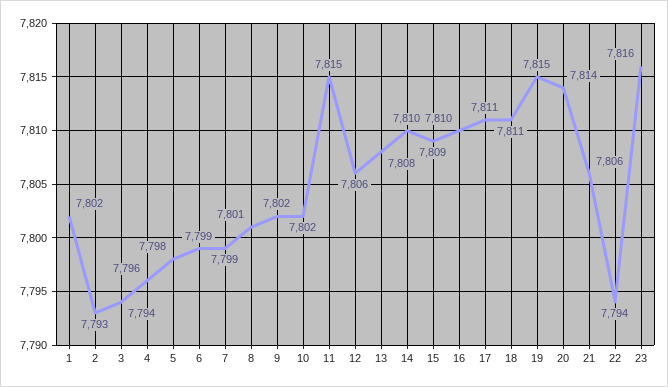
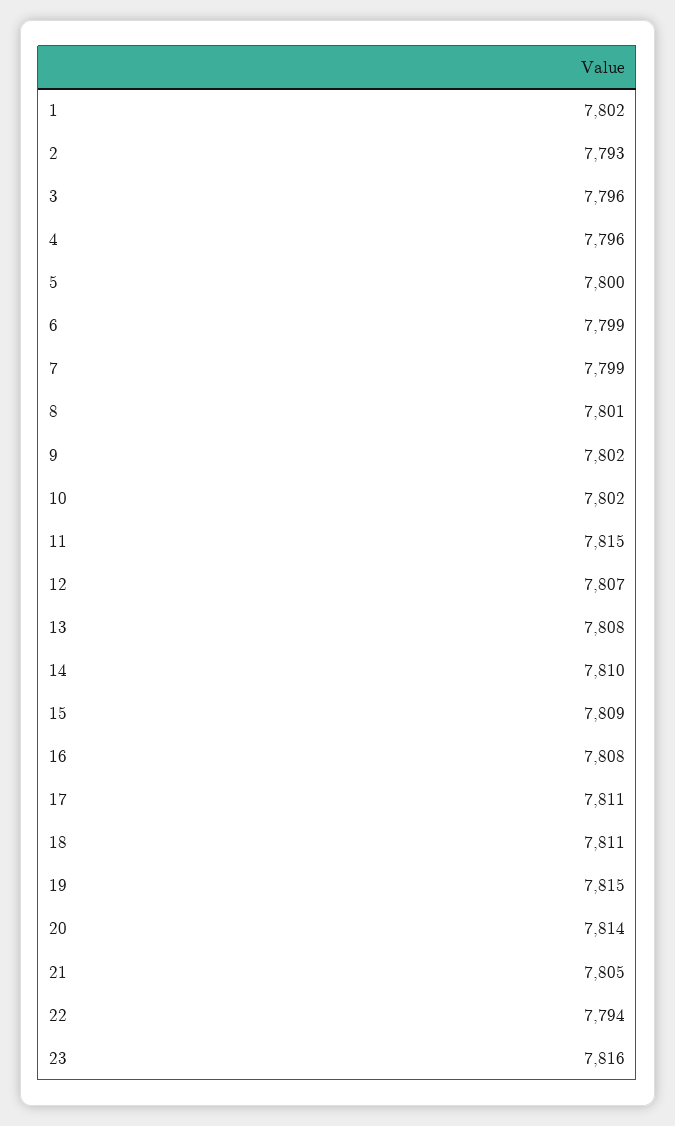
  {
    "1": 7802,
    "2": 7793,
-   "3": 7794,
+   "3": 7796,
    "4": 7796,
-   "5": 7798,
+   "5": 7800,
    "6": 7799,
    "7": 7799,
    "8": 7801,
    "9": 7802,
    "10": 7802,
    "11": 7815,
-   "12": 7806,
+   "12": 7807,
    "13": 7808,
    "14": 7810,
    "15": 7809,
-   "16": 7810,
+   "16": 7808,
    "17": 7811,
    "18": 7811,
    "19": 7815,
    "20": 7814,
-   "21": 7806,
+   "21": 7805,
    "22": 7794,
    "23": 7816
  }

